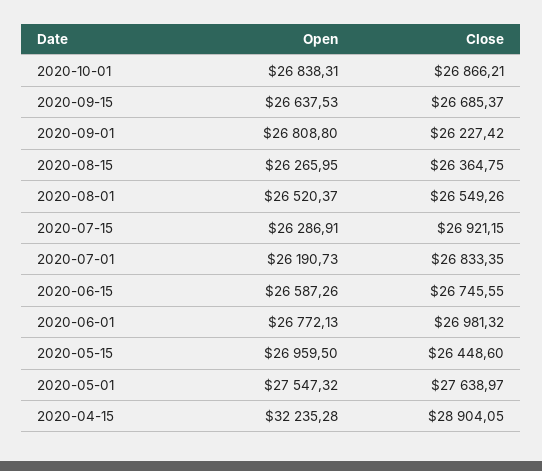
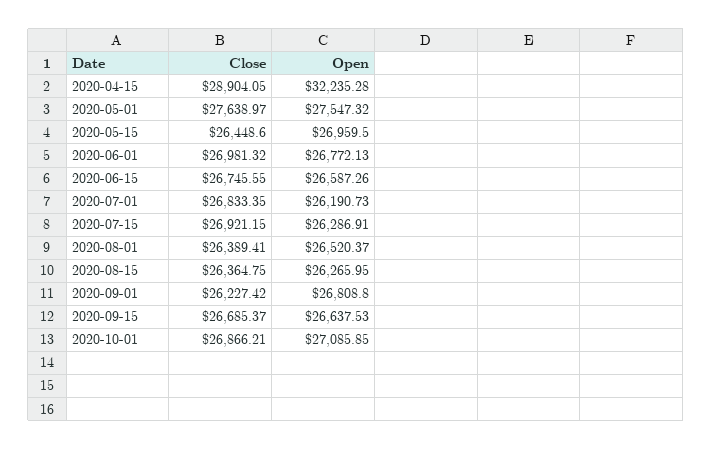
  {
    "Open": {
-     "2020-10-01": 26838.31,
+     "2020-10-01": 27085.85,
      "2020-09-15": 26637.53,
      "2020-09-01": 26808.8,
      "2020-08-15": 26265.95,
      "2020-08-01": 26520.37,
      "2020-07-15": 26286.91,
      "2020-07-01": 26190.73,
      "2020-06-15": 26587.26,
      "2020-06-01": 26772.13,
      "2020-05-15": 26959.5,
      "2020-05-01": 27547.32,
      "2020-04-15": 32235.28
    },
    "Close": {
      "2020-10-01": 26866.21,
      "2020-09-15": 26685.37,
      "2020-09-01": 26227.42,
      "2020-08-15": 26364.75,
-     "2020-08-01": 26549.26,
+     "2020-08-01": 26389.41,
      "2020-07-15": 26921.15,
      "2020-07-01": 26833.35,
      "2020-06-15": 26745.55,
      "2020-06-01": 26981.32,
      "2020-05-15": 26448.6,
      "2020-05-01": 27638.97,
      "2020-04-15": 28904.05
    }
  }

